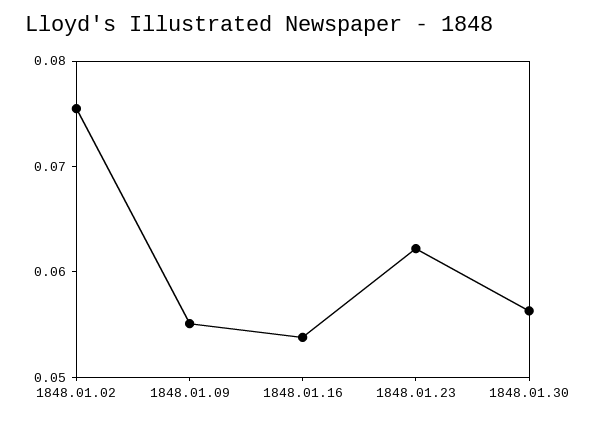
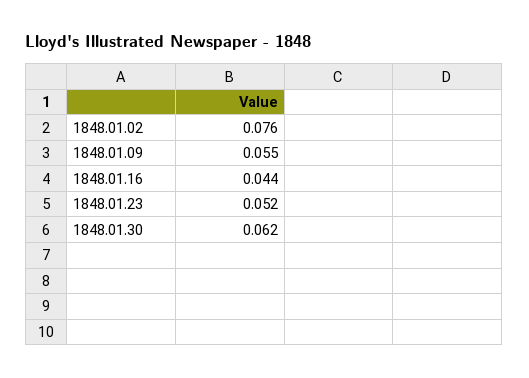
  {
    "1848.01.02": 0.076,
    "1848.01.09": 0.055,
-   "1848.01.16": 0.054,
+   "1848.01.16": 0.044,
-   "1848.01.23": 0.062,
+   "1848.01.23": 0.052,
-   "1848.01.30": 0.056
+   "1848.01.30": 0.062
  }

